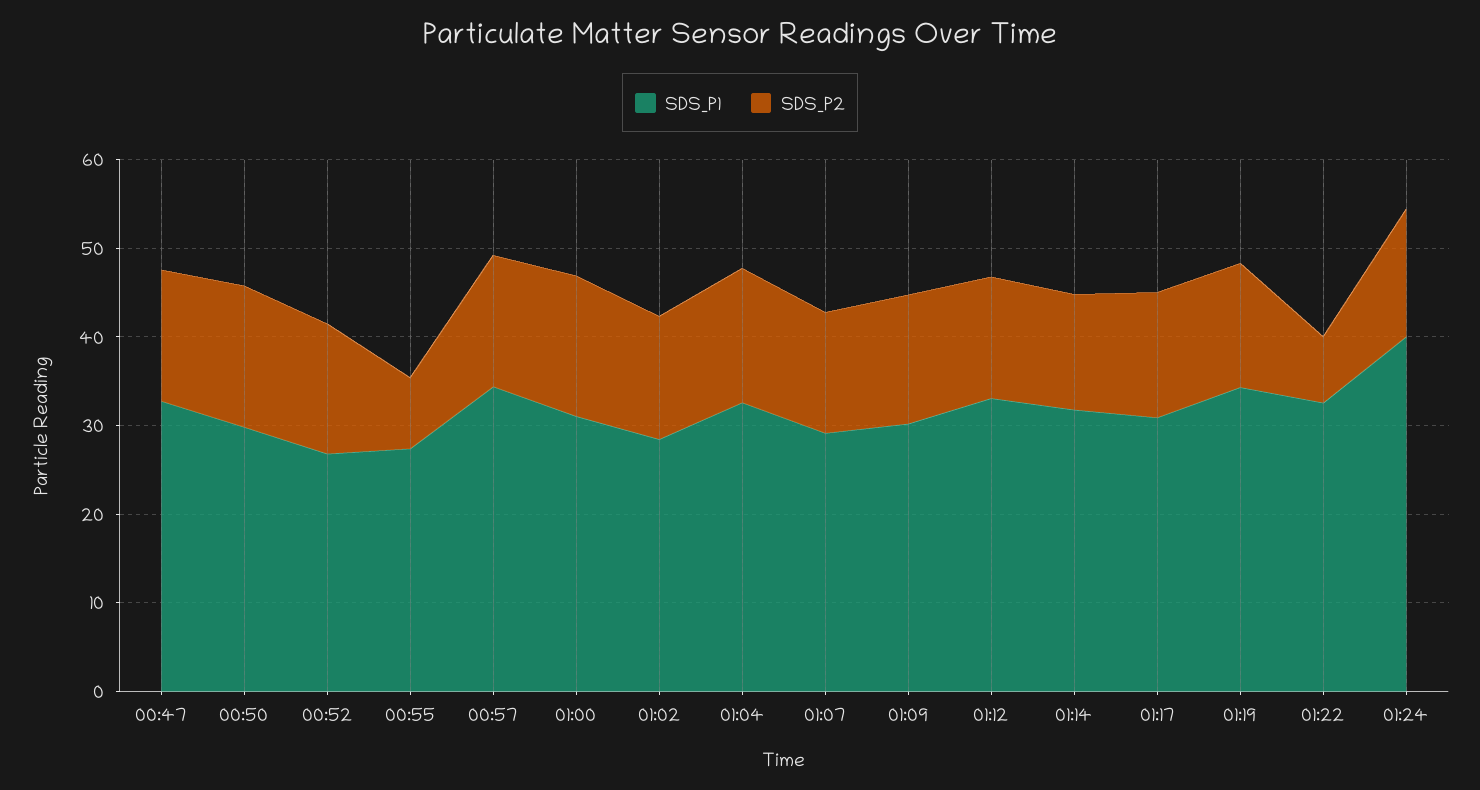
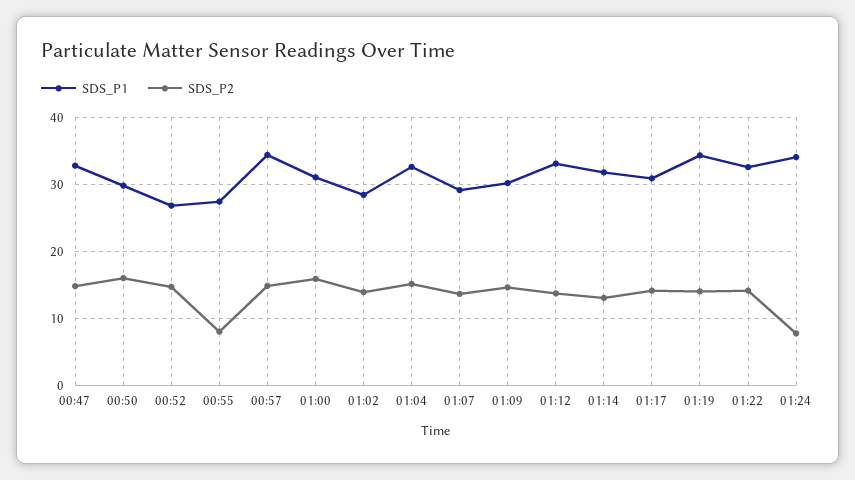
  {
    "SDS_P1": {
      "00:47": 33,
      "00:50": 30,
      "00:52": 27,
      "00:55": 27,
      "00:57": 34,
      "01:00": 31,
      "01:02": 28,
      "01:04": 33,
      "01:07": 29,
      "01:09": 30,
      "01:12": 33,
      "01:14": 32,
      "01:17": 31,
      "01:19": 34,
      "01:22": 33,
-     "01:24": 40
+     "01:24": 34
    },
    "SDS_P2": {
      "00:47": 15,
      "00:50": 16,
      "00:52": 15,
      "00:55": 8,
      "00:57": 15,
      "01:00": 16,
      "01:02": 14,
      "01:04": 15,
      "01:07": 14,
      "01:09": 15,
      "01:12": 14,
      "01:14": 13,
      "01:17": 14,
      "01:19": 14,
-     "01:22": 8,
+     "01:22": 14,
-     "01:24": 14
+     "01:24": 8
    }
  }

